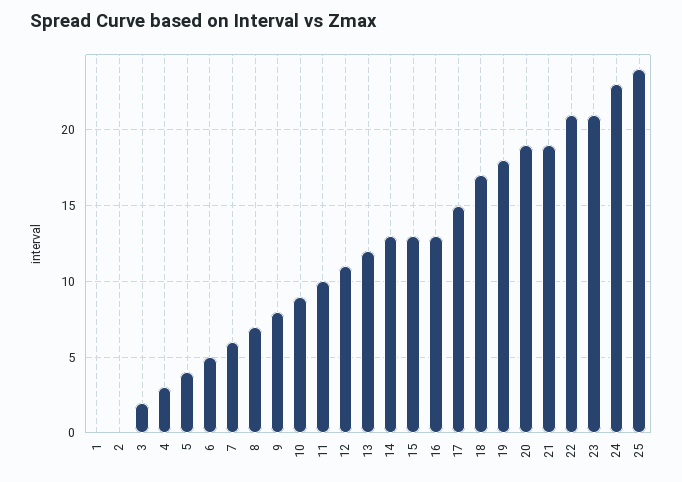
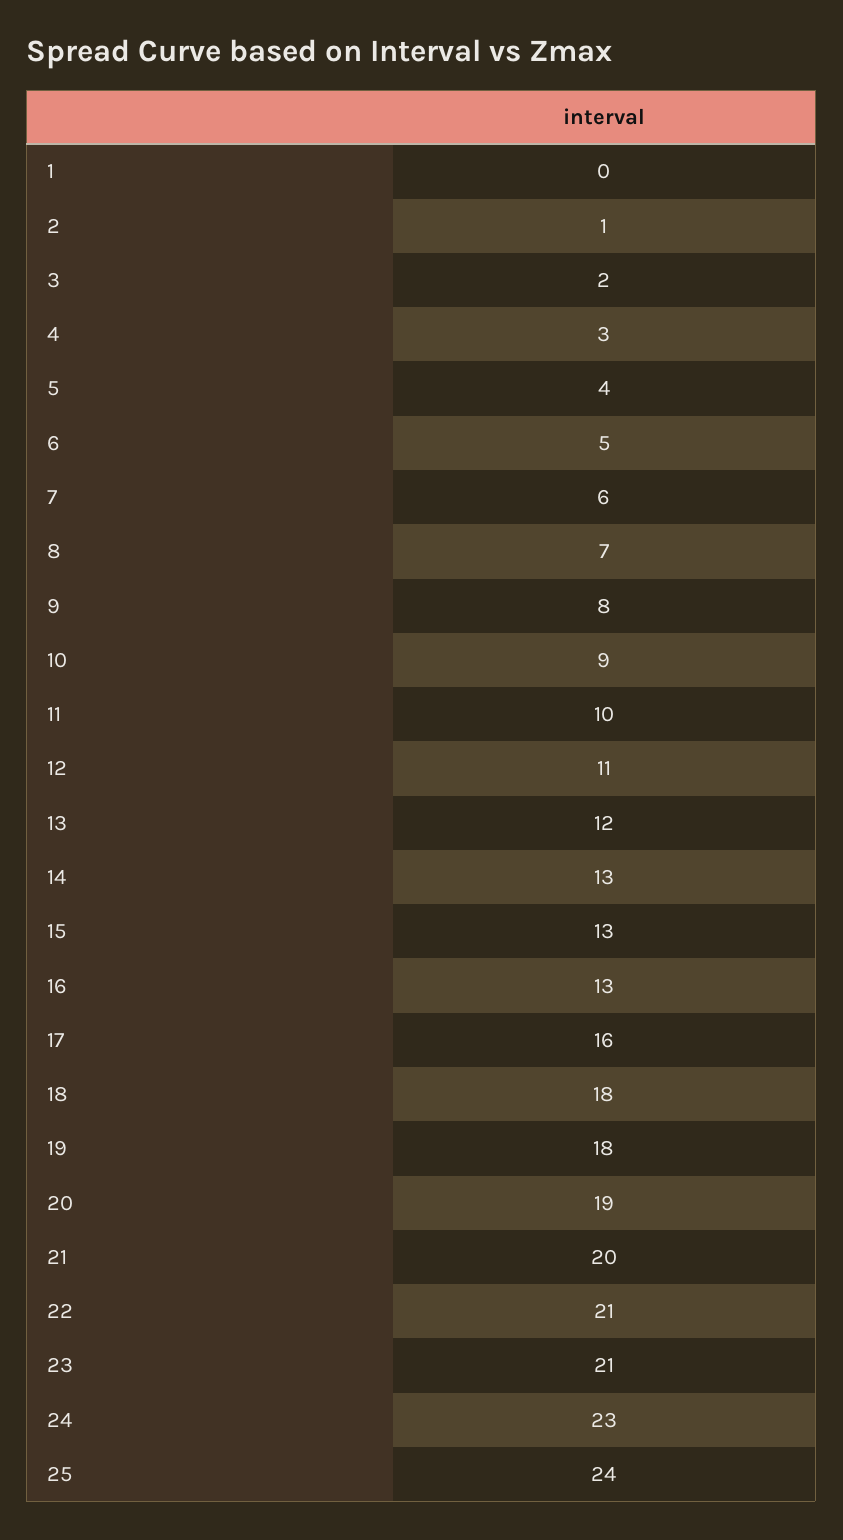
  {
    "1": 0,
-   "2": 0,
+   "2": 1,
    "3": 2,
    "4": 3,
    "5": 4,
    "6": 5,
    "7": 6,
    "8": 7,
    "9": 8,
    "10": 9,
    "11": 10,
    "12": 11,
    "13": 12,
    "14": 13,
    "15": 13,
    "16": 13,
-   "17": 15,
+   "17": 16,
-   "18": 17,
+   "18": 18,
    "19": 18,
    "20": 19,
-   "21": 19,
+   "21": 20,
    "22": 21,
    "23": 21,
    "24": 23,
    "25": 24
  }

